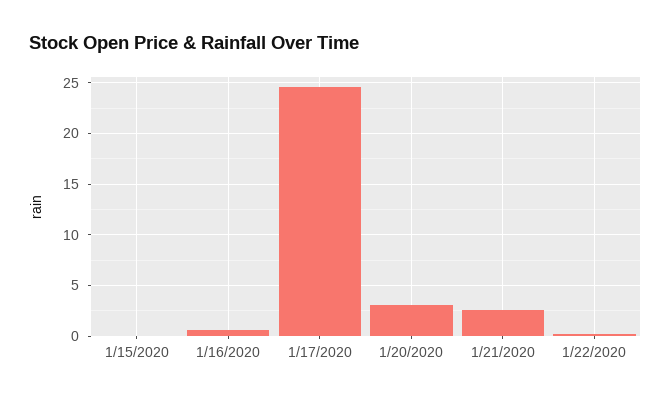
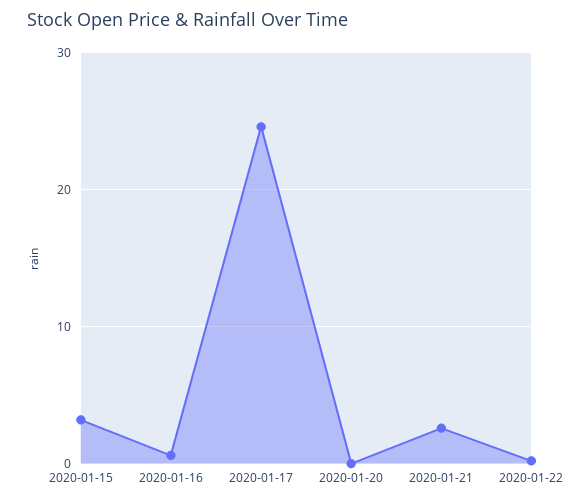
  {
-   "1/15/2020": 0,
+   "1/15/2020": 3,
    "1/16/2020": 1,
    "1/17/2020": 25,
-   "1/20/2020": 3,
+   "1/20/2020": 0,
    "1/21/2020": 3,
    "1/22/2020": 0
  }

